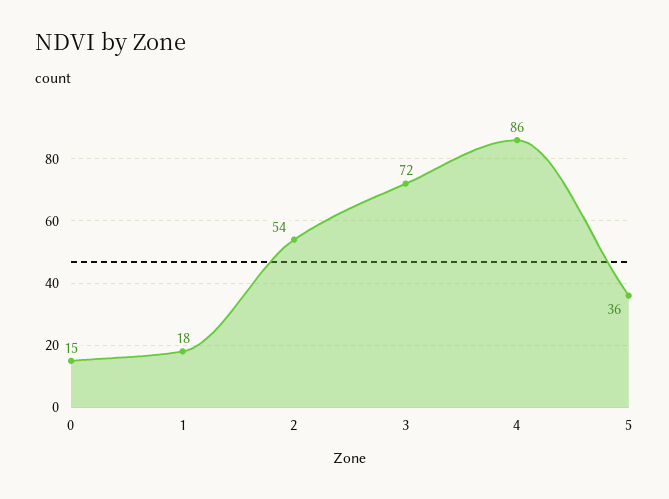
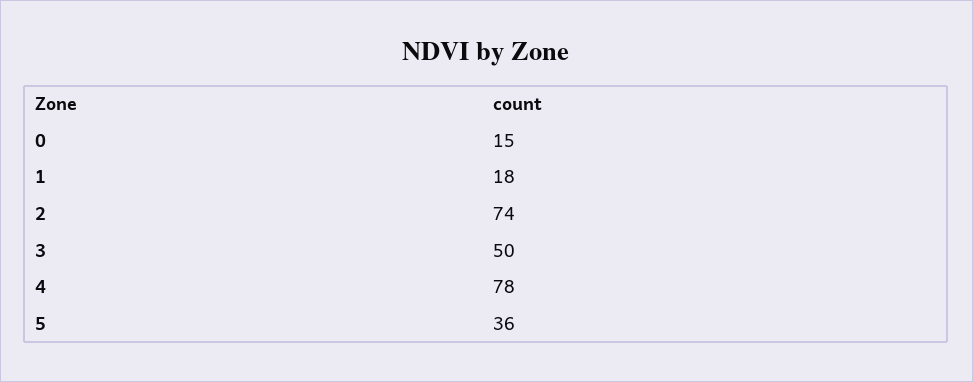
  {
    "0": 15,
    "1": 18,
-   "2": 54,
+   "2": 74,
-   "3": 72,
+   "3": 50,
-   "4": 86,
+   "4": 78,
    "5": 36
  }

